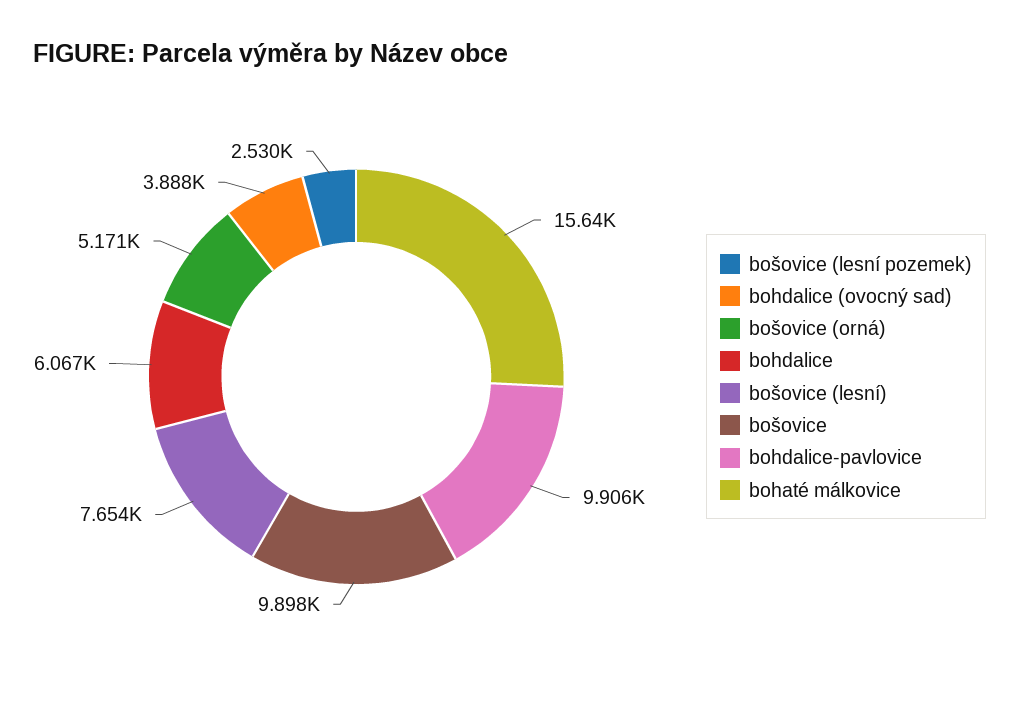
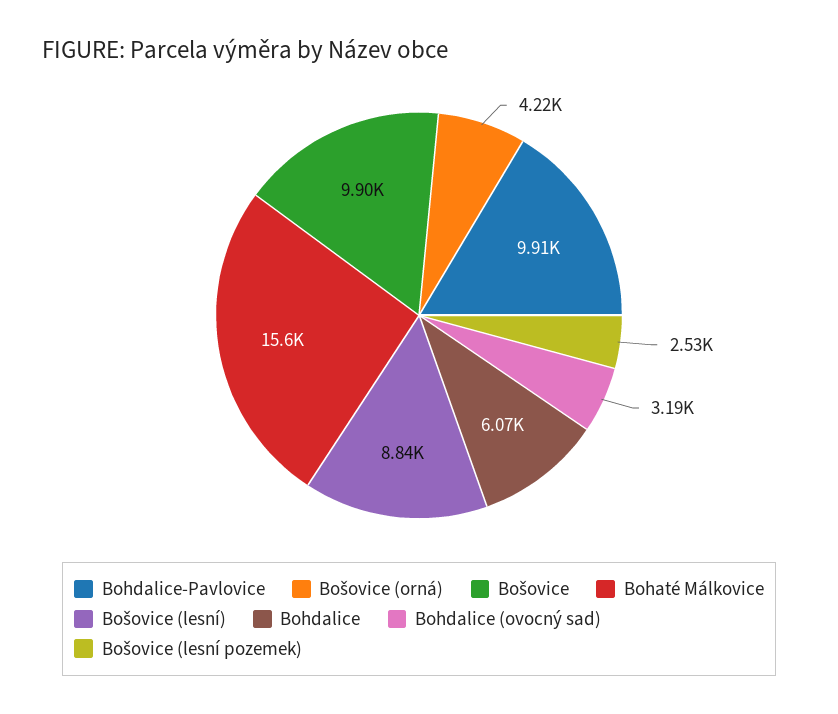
  {
    "bošovice (lesní pozemek)": 2530,
-   "bohdalice (ovocný sad)": 3888,
+   "bohdalice (ovocný sad)": 3190,
-   "bošovice (orná)": 5171,
+   "bošovice (orná)": 4220,
    "bohdalice": 6067,
-   "bošovice (lesní)": 7654,
+   "bošovice (lesní)": 8840,
    "bošovice": 9898,
    "bohdalice-pavlovice": 9906,
    "bohaté málkovice": 15640
  }

